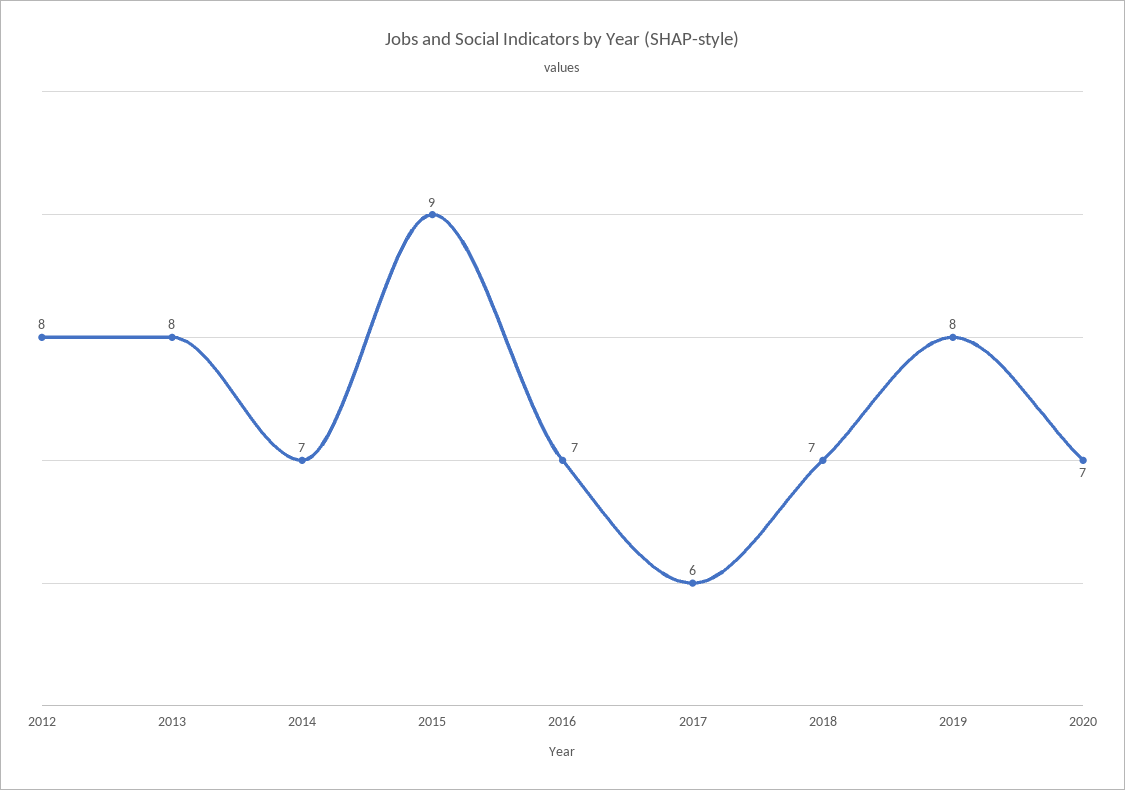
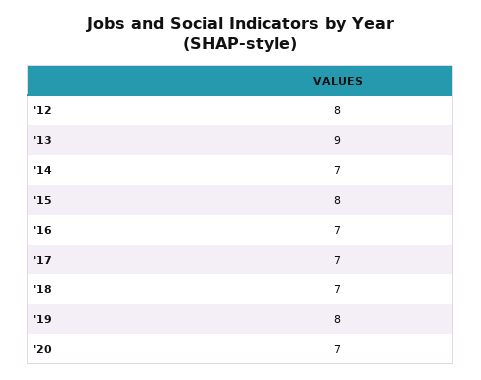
  {
    "2012": 8,
-   "2013": 8,
+   "2013": 9,
    "2014": 7,
-   "2015": 9,
+   "2015": 8,
    "2016": 7,
-   "2017": 6,
+   "2017": 7,
    "2018": 7,
    "2019": 8,
    "2020": 7
  }

